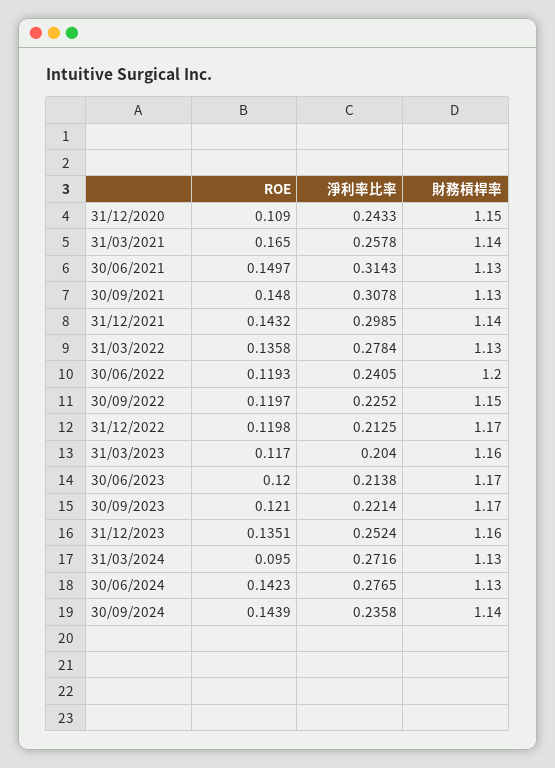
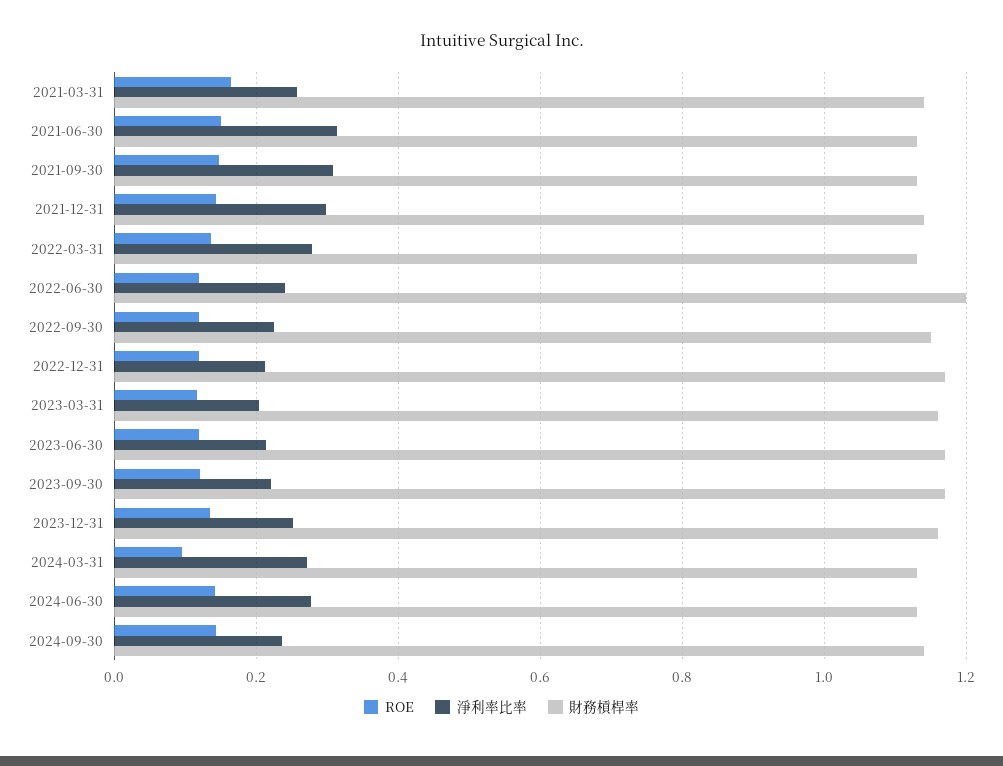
  {
    "ROE": {
-     "31/12/2020": 0.109,
      "31/03/2021": 0.165,
      "30/06/2021": 0.1497,
      "30/09/2021": 0.148,
      "31/12/2021": 0.1432,
      "31/03/2022": 0.1358,
      "30/06/2022": 0.1193,
      "30/09/2022": 0.1197,
      "31/12/2022": 0.1198,
      "31/03/2023": 0.117,
      "30/06/2023": 0.12,
      "30/09/2023": 0.121,
      "31/12/2023": 0.1351,
      "31/03/2024": 0.095,
      "30/06/2024": 0.1423,
      "30/09/2024": 0.1439
    },
    "淨利率比率": {
-     "31/12/2020": 0.2433,
      "31/03/2021": 0.2578,
      "30/06/2021": 0.3143,
      "30/09/2021": 0.3078,
      "31/12/2021": 0.2985,
      "31/03/2022": 0.2784,
      "30/06/2022": 0.2405,
      "30/09/2022": 0.2252,
      "31/12/2022": 0.2125,
      "31/03/2023": 0.204,
      "30/06/2023": 0.2138,
      "30/09/2023": 0.2214,
      "31/12/2023": 0.2524,
      "31/03/2024": 0.2716,
      "30/06/2024": 0.2765,
      "30/09/2024": 0.2358
    },
    "財務槓桿率": {
-     "31/12/2020": 1.15,
      "31/03/2021": 1.14,
      "30/06/2021": 1.13,
      "30/09/2021": 1.13,
      "31/12/2021": 1.14,
      "31/03/2022": 1.13,
      "30/06/2022": 1.2,
      "30/09/2022": 1.15,
      "31/12/2022": 1.17,
      "31/03/2023": 1.16,
      "30/06/2023": 1.17,
      "30/09/2023": 1.17,
      "31/12/2023": 1.16,
      "31/03/2024": 1.13,
      "30/06/2024": 1.13,
      "30/09/2024": 1.14
    }
  }

